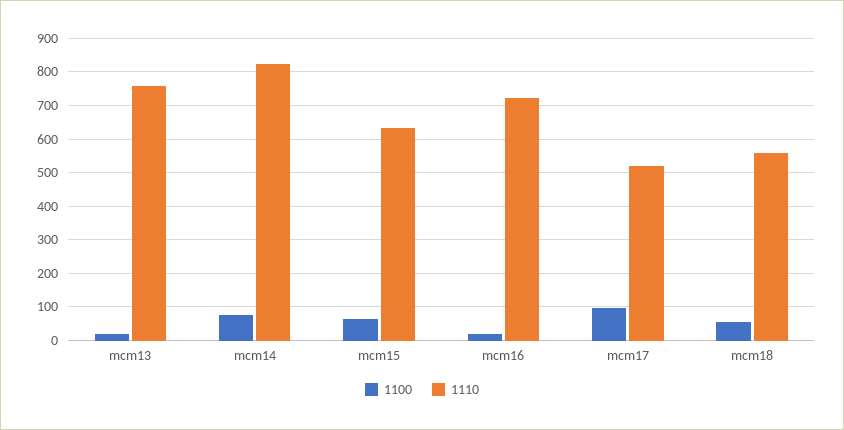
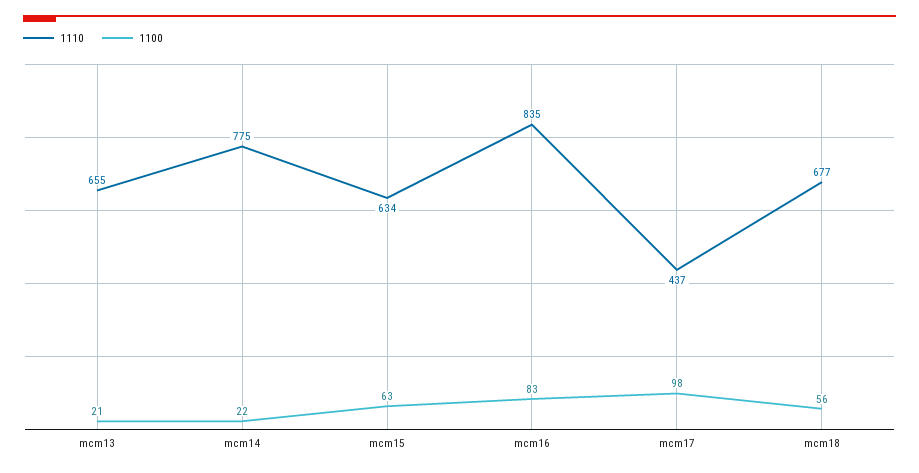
  {
    "1100": {
      "mcm13": 21,
-     "mcm14": 80,
+     "mcm14": 22,
      "mcm15": 63,
-     "mcm16": 20,
+     "mcm16": 83,
      "mcm17": 98,
      "mcm18": 56
    },
    "1110": {
-     "mcm13": 760,
+     "mcm13": 655,
-     "mcm14": 820,
+     "mcm14": 775,
      "mcm15": 634,
-     "mcm16": 720,
+     "mcm16": 835,
-     "mcm17": 520,
+     "mcm17": 437,
-     "mcm18": 560
+     "mcm18": 677
    }
  }

